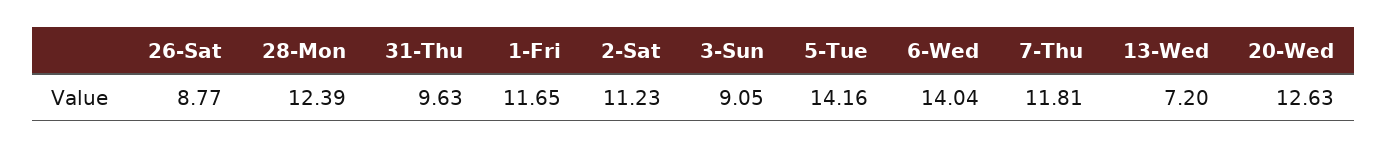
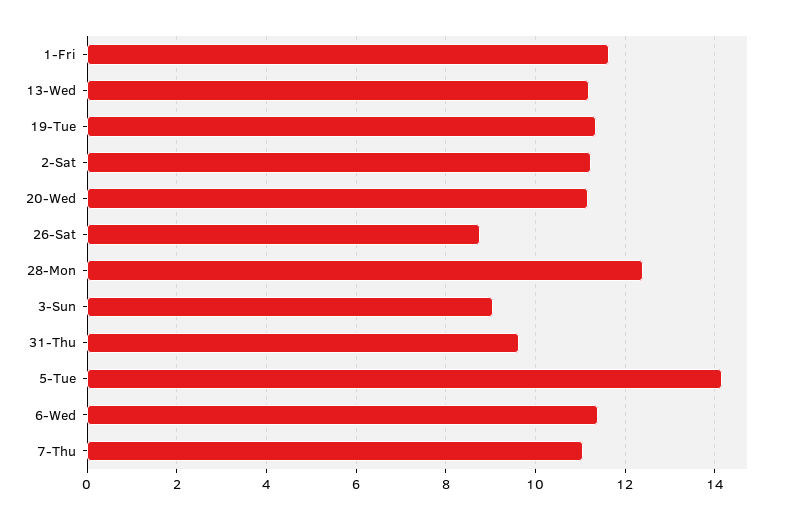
  {
    "26-Sat": 8.77,
    "28-Mon": 12.39,
    "31-Thu": 9.63,
    "1-Fri": 11.65,
    "2-Sat": 11.23,
    "3-Sun": 9.05,
    "5-Tue": 14.16,
-   "6-Wed": 14.04,
+   "6-Wed": 11.4,
-   "7-Thu": 11.81,
+   "7-Thu": 11,
-   "13-Wed": 7.2,
+   "13-Wed": 11.2,
-   "20-Wed": 12.63
+   "20-Wed": 11.2,
+   "19-Tue": 11.4
  }

